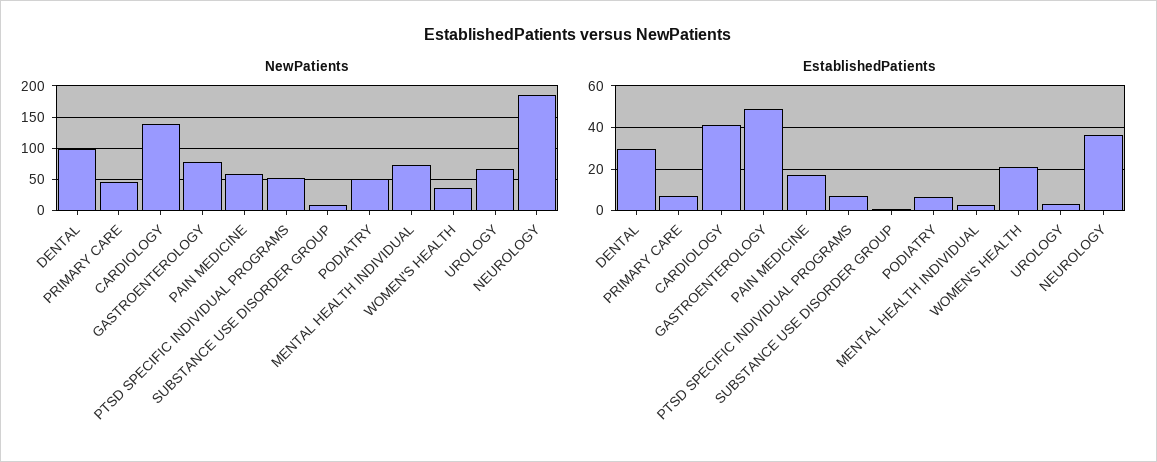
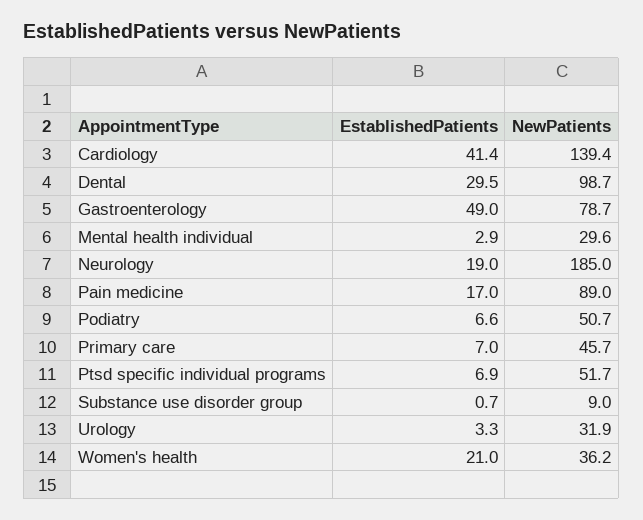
  {
    "NewPatients": {
      "DENTAL": 98.7,
      "PRIMARY CARE": 45.7,
      "CARDIOLOGY": 139.4,
      "GASTROENTEROLOGY": 78.7,
-     "PAIN MEDICINE": 60,
+     "PAIN MEDICINE": 89,
      "PTSD SPECIFIC INDIVIDUAL PROGRAMS": 51.7,
      "SUBSTANCE USE DISORDER GROUP": 9,
      "PODIATRY": 50.7,
-     "MENTAL HEALTH INDIVIDUAL": 70,
+     "MENTAL HEALTH INDIVIDUAL": 29.6,
      "WOMEN'S HEALTH": 36.2,
-     "UROLOGY": 70,
+     "UROLOGY": 31.9,
      "NEUROLOGY": 185
    },
    "EstablishedPatients": {
      "DENTAL": 29.5,
      "PRIMARY CARE": 7,
      "CARDIOLOGY": 41.4,
      "GASTROENTEROLOGY": 49,
      "PAIN MEDICINE": 17,
      "PTSD SPECIFIC INDIVIDUAL PROGRAMS": 6.9,
      "SUBSTANCE USE DISORDER GROUP": 0.7,
      "PODIATRY": 6.6,
      "MENTAL HEALTH INDIVIDUAL": 2.9,
      "WOMEN'S HEALTH": 21,
      "UROLOGY": 3.3,
-     "NEUROLOGY": 35
+     "NEUROLOGY": 19
    }
  }

